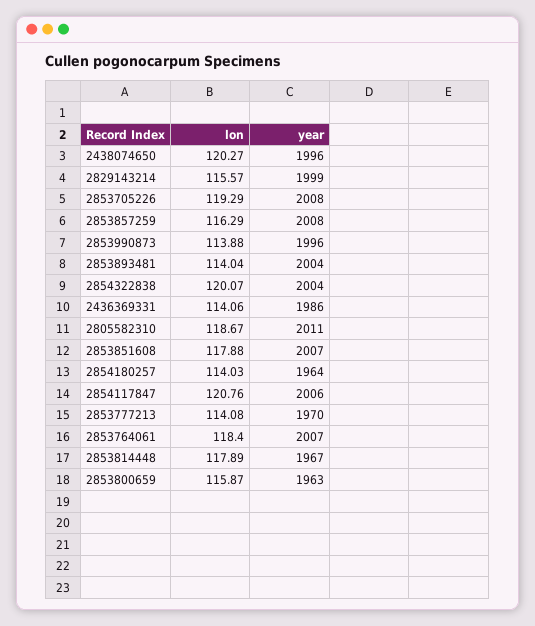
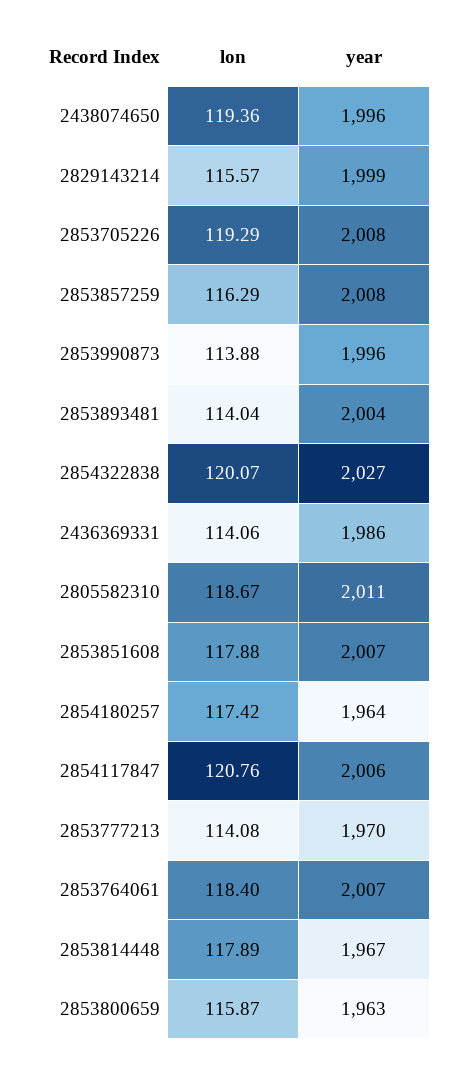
  {
    "lon": {
-     "2438074650": 120.27,
+     "2438074650": 119.36,
      "2829143214": 115.57,
      "2853705226": 119.29,
      "2853857259": 116.29,
      "2853990873": 113.88,
      "2853893481": 114.04,
      "2854322838": 120.07,
      "2436369331": 114.06,
      "2805582310": 118.67,
      "2853851608": 117.88,
-     "2854180257": 114.03,
+     "2854180257": 117.42,
      "2854117847": 120.76,
      "2853777213": 114.08,
      "2853764061": 118.4,
      "2853814448": 117.89,
      "2853800659": 115.87
    },
    "year": {
      "2438074650": 1996,
      "2829143214": 1999,
      "2853705226": 2008,
      "2853857259": 2008,
      "2853990873": 1996,
      "2853893481": 2004,
-     "2854322838": 2004,
+     "2854322838": 2027,
      "2436369331": 1986,
      "2805582310": 2011,
      "2853851608": 2007,
      "2854180257": 1964,
      "2854117847": 2006,
      "2853777213": 1970,
      "2853764061": 2007,
      "2853814448": 1967,
      "2853800659": 1963
    }
  }

